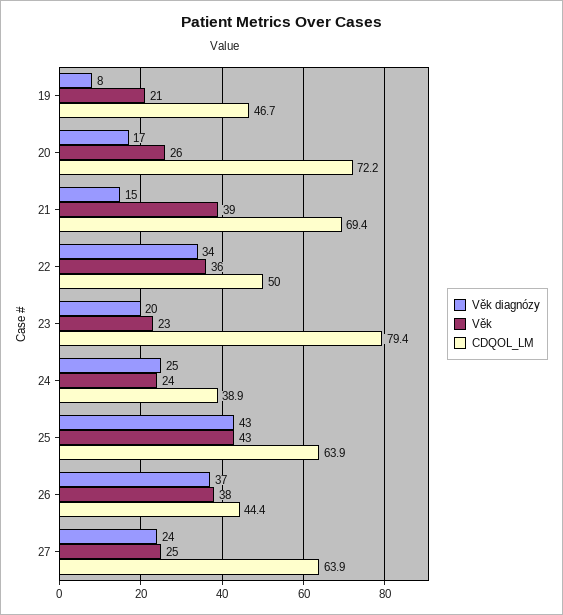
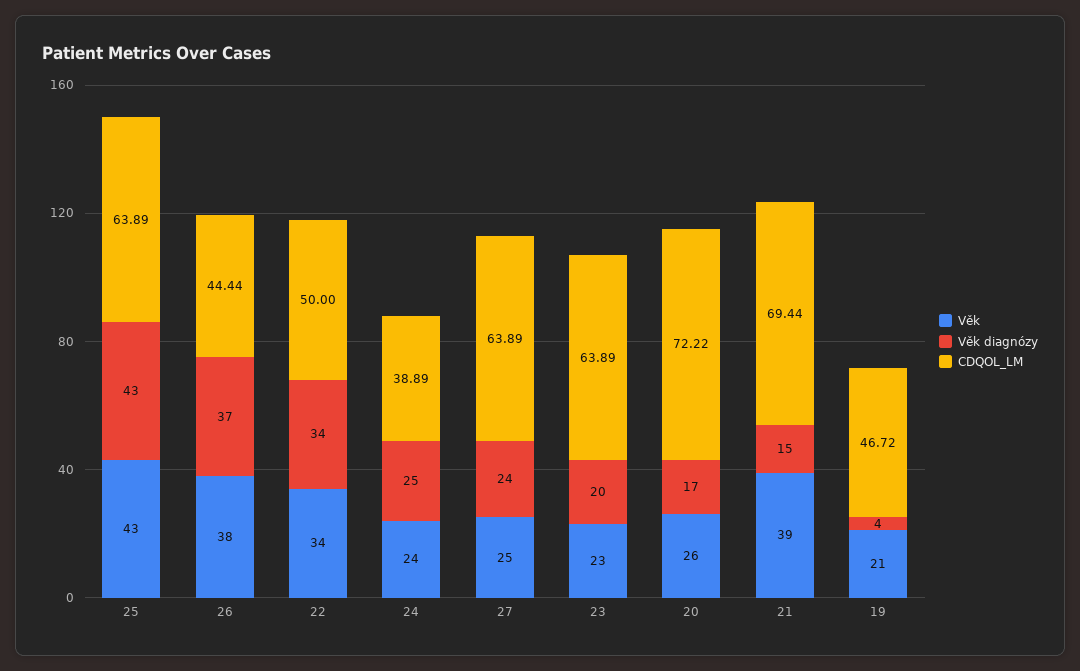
  {
    "Věk diagnózy": {
-     "19": 8,
+     "19": 4,
      "20": 17,
      "21": 15,
      "22": 34,
      "23": 20,
      "24": 25,
      "25": 43,
      "26": 37,
      "27": 24
    },
    "Věk": {
      "19": 21,
      "20": 26,
      "21": 39,
-     "22": 36,
+     "22": 34,
      "23": 23,
      "24": 24,
      "25": 43,
      "26": 38,
      "27": 25
    },
    "CDQOL_LM": {
      "19": 46.72,
      "20": 72.22,
      "21": 69.44,
      "22": 50,
-     "23": 79.4,
+     "23": 63.89,
      "24": 38.89,
      "25": 63.89,
      "26": 44.44,
      "27": 63.89
    }
  }

